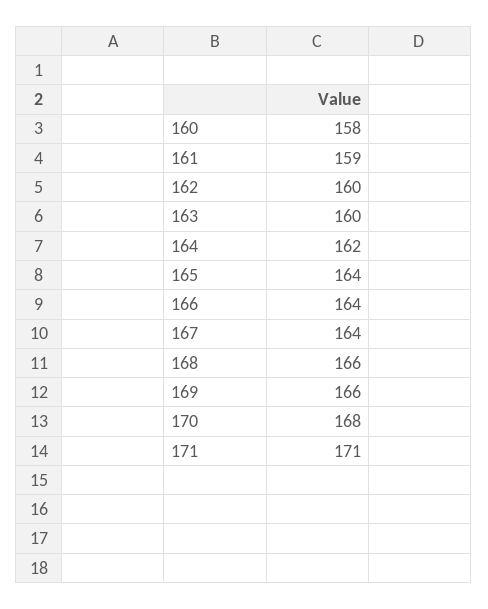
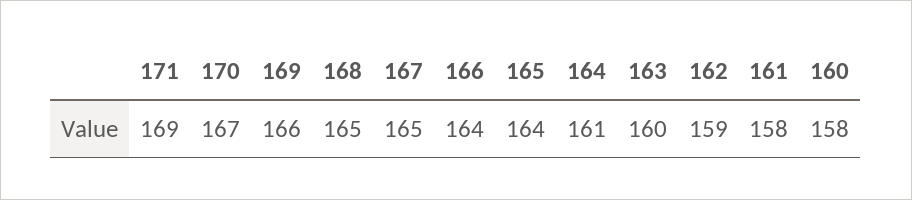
  {
    "160": 158,
-   "161": 159,
+   "161": 158,
-   "162": 160,
+   "162": 159,
    "163": 160,
-   "164": 162,
+   "164": 161,
    "165": 164,
    "166": 164,
-   "167": 164,
+   "167": 165,
-   "168": 166,
+   "168": 165,
    "169": 166,
-   "170": 168,
+   "170": 167,
-   "171": 171
+   "171": 169
  }

